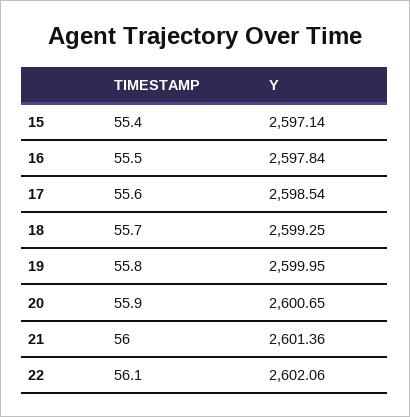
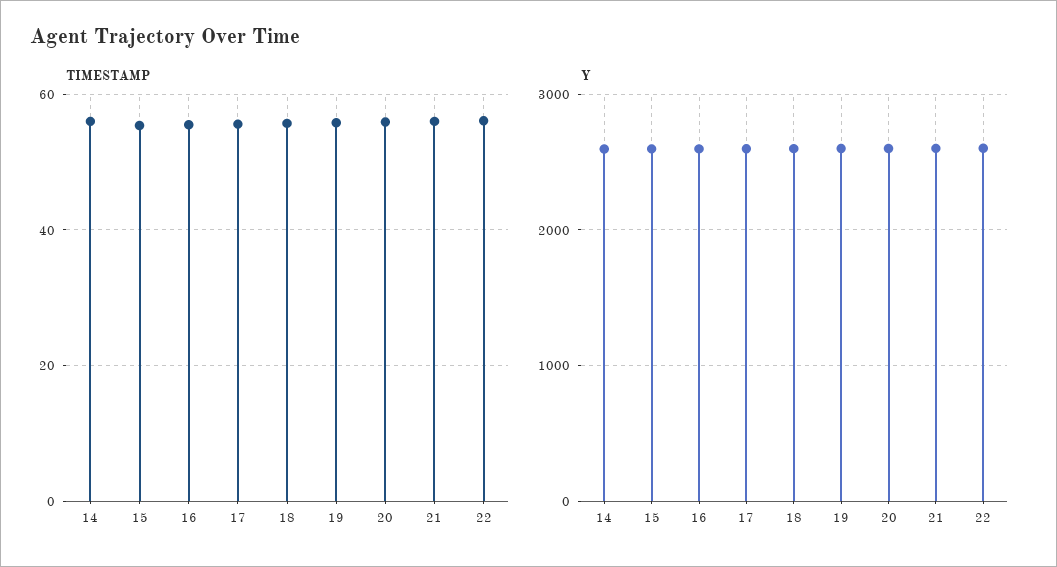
  {
    "TIMESTAMP": {
      "15": 55.4,
      "16": 55.5,
      "17": 55.6,
      "18": 55.7,
      "19": 55.8,
      "20": 55.9,
      "21": 56,
-     "22": 56.1
+     "22": 56.1,
+     "14": 56
    },
    "Y": {
      "15": 2597.14,
      "16": 2597.84,
      "17": 2598.54,
      "18": 2599.25,
      "19": 2599.95,
      "20": 2600.65,
      "21": 2601.36,
-     "22": 2602.06
+     "22": 2602.06,
+     "14": 2600
    }
  }

